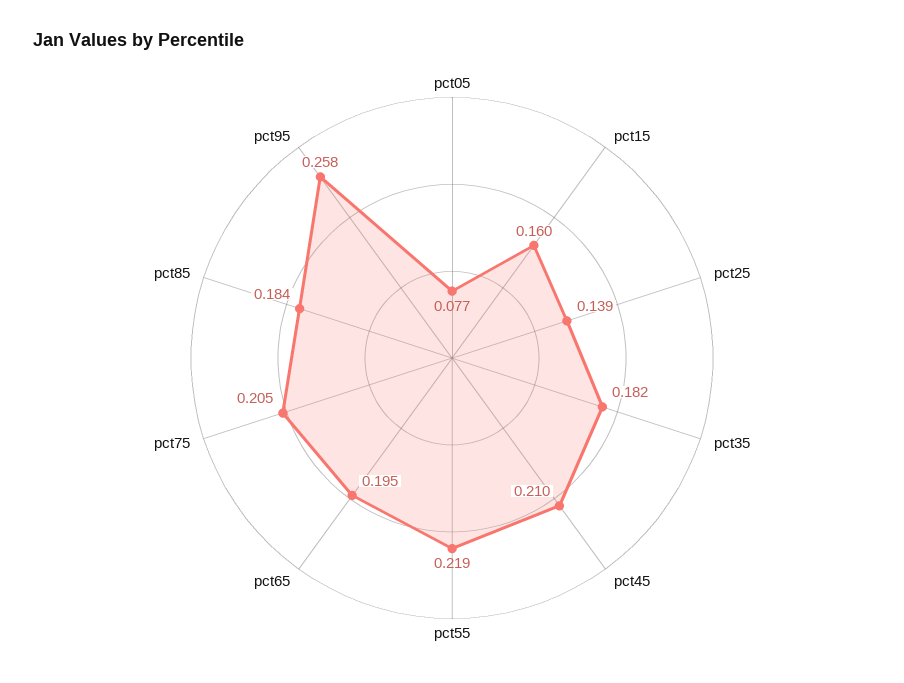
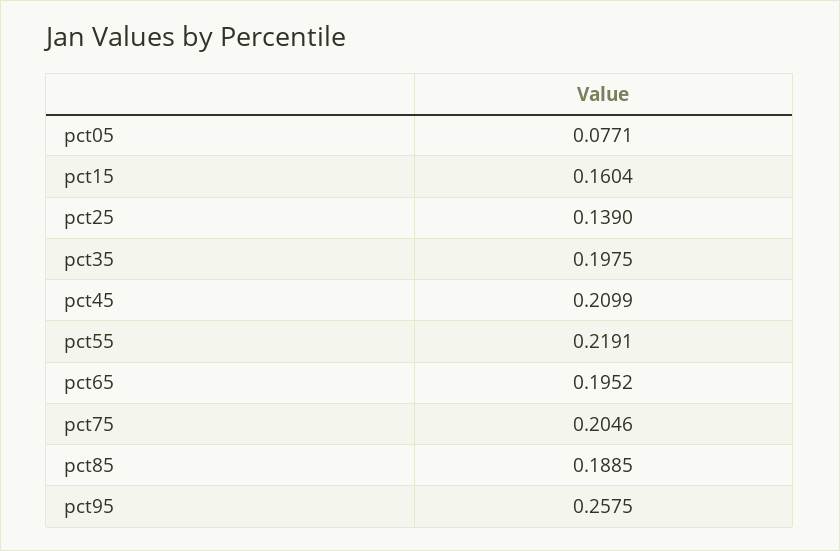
  {
    "pct05": 0.0771,
    "pct15": 0.1604,
    "pct25": 0.139,
-   "pct35": 0.182,
+   "pct35": 0.1975,
    "pct45": 0.2099,
    "pct55": 0.2191,
    "pct65": 0.1952,
    "pct75": 0.2046,
-   "pct85": 0.184,
+   "pct85": 0.1885,
    "pct95": 0.2575
  }

